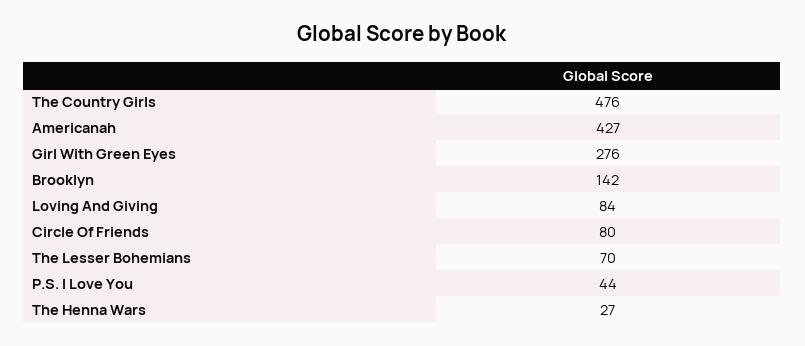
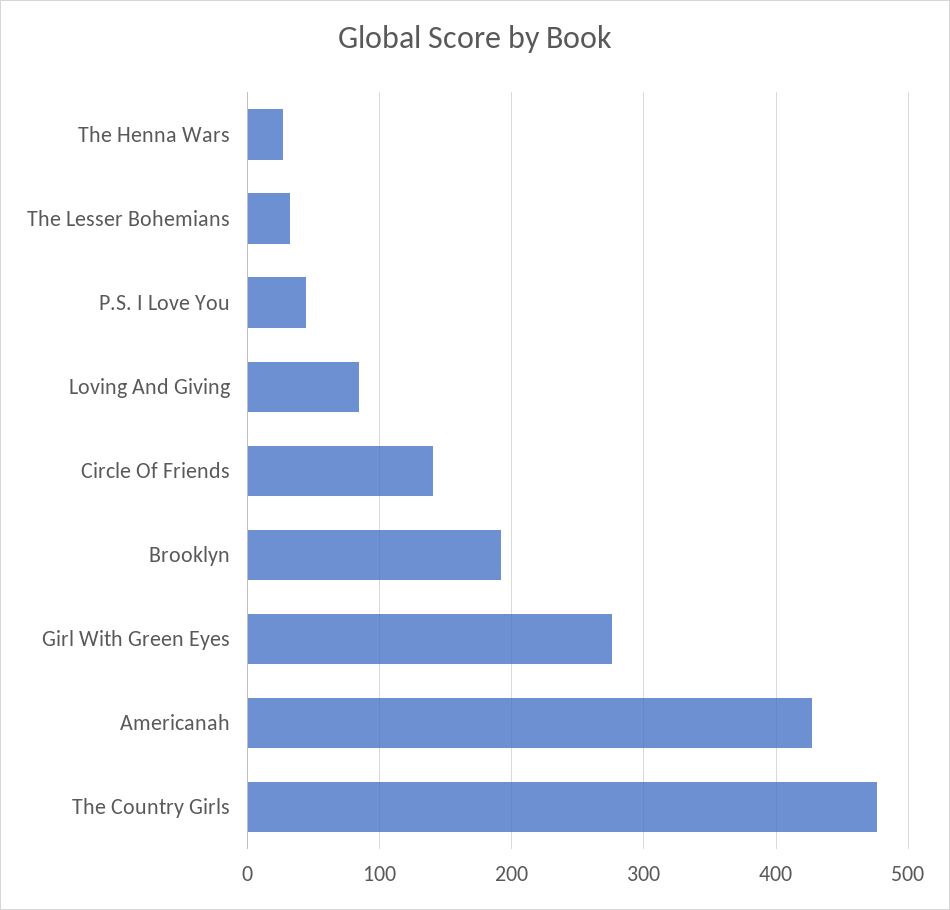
  {
    "The Country Girls": 476,
    "Americanah": 427,
    "Girl With Green Eyes": 276,
-   "Brooklyn": 142,
+   "Brooklyn": 190,
    "Loving And Giving": 84,
-   "Circle Of Friends": 80,
+   "Circle Of Friends": 140,
-   "The Lesser Bohemians": 70,
+   "The Lesser Bohemians": 30,
    "P.S. I Love You": 44,
    "The Henna Wars": 27
  }

